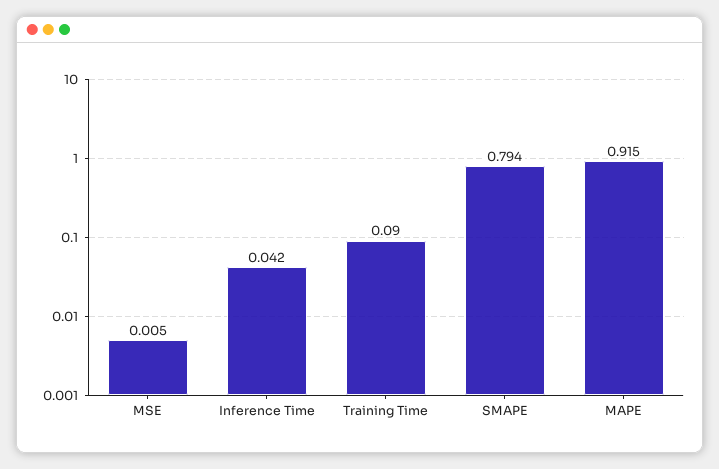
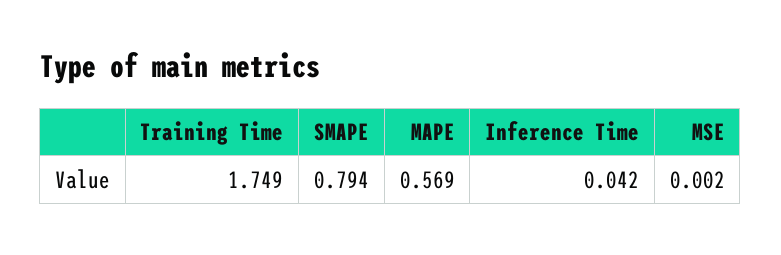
  {
-   "MSE": 0.005,
+   "MSE": 0.002,
    "Inference Time": 0.042,
-   "Training Time": 0.09,
+   "Training Time": 1.749,
    "SMAPE": 0.794,
-   "MAPE": 0.915
+   "MAPE": 0.569
  }

